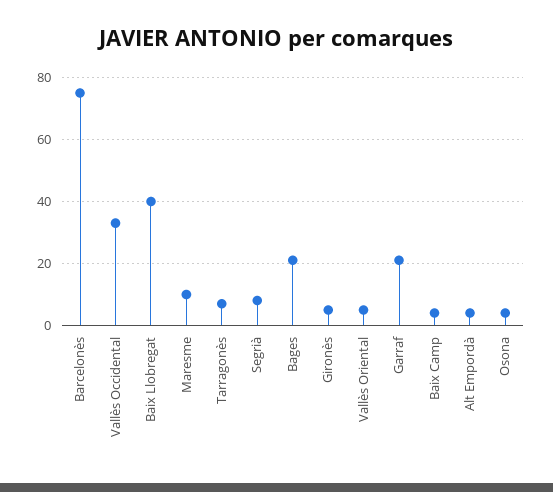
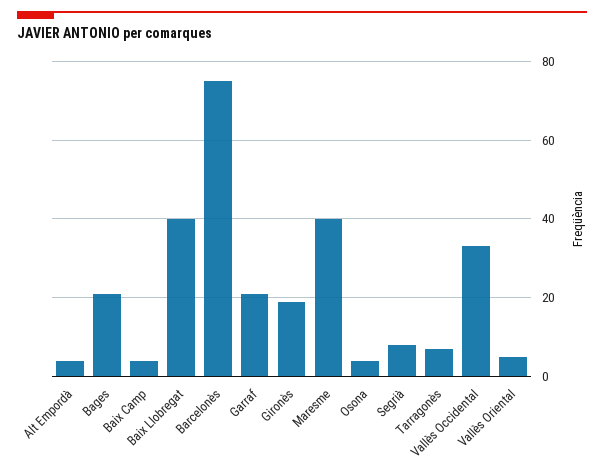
  {
    "Barcelonès": 75,
    "Vallès Occidental": 35,
    "Baix Llobregat": 40,
-   "Maresme": 10,
+   "Maresme": 40,
    "Tarragonès": 5,
    "Segrià": 10,
    "Bages": 20,
-   "Gironès": 5,
+   "Gironès": 20,
    "Vallès Oriental": 5,
    "Garraf": 20,
    "Baix Camp": 5,
    "Alt Empordà": 5,
    "Osona": 5
  }

